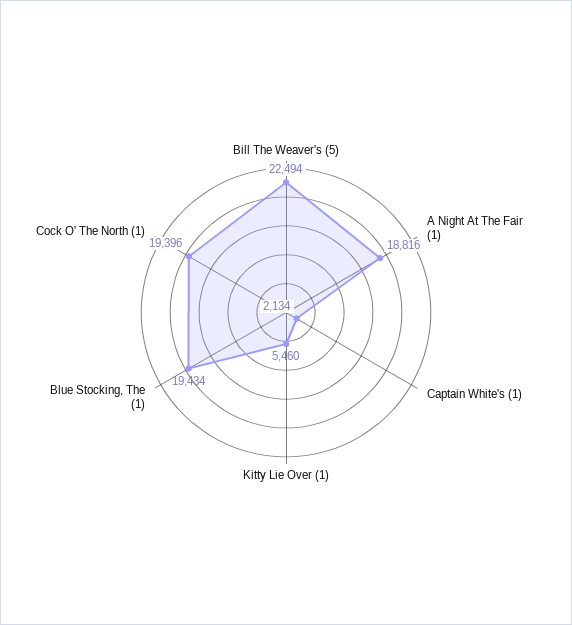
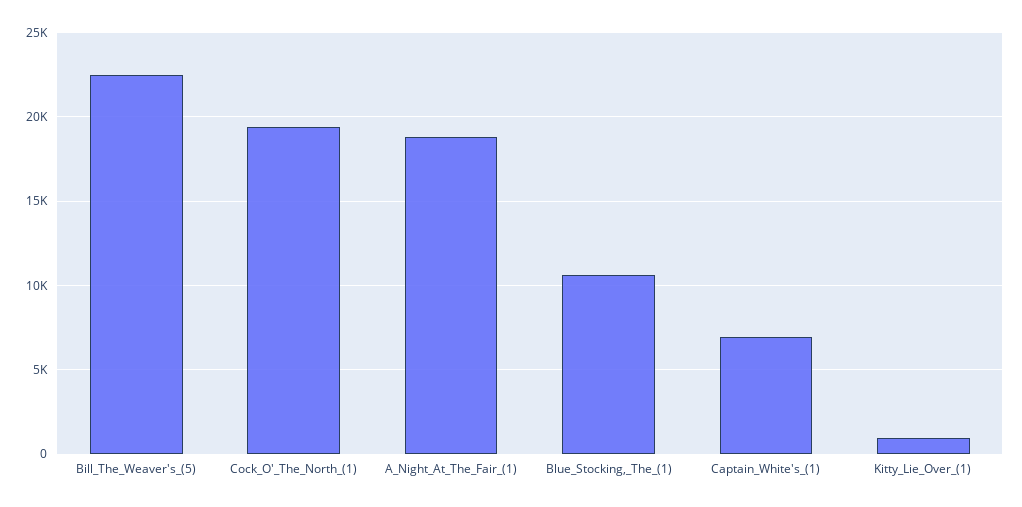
  {
    "Bill The Weaver's (5)": 22494,
    "A Night At The Fair (1)": 18816,
-   "Captain White's (1)": 2134,
+   "Captain White's (1)": 7000,
-   "Kitty Lie Over (1)": 5460,
+   "Kitty Lie Over (1)": 1000,
-   "Blue Stocking, The (1)": 19434,
+   "Blue Stocking, The (1)": 10500,
    "Cock O' The North (1)": 19396
  }

